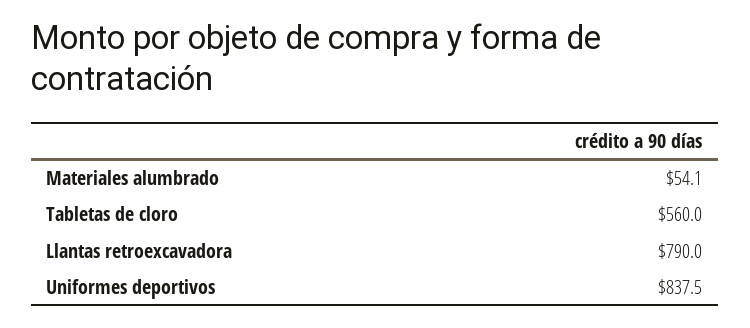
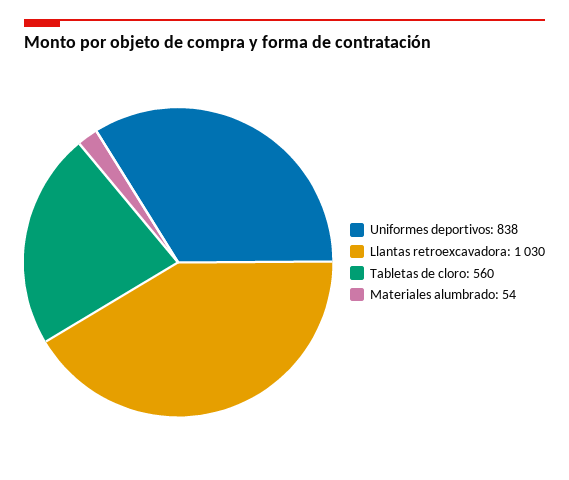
  {
    "Materiales alumbrado": 54.1,
    "Tabletas de cloro": 560,
-   "Llantas retroexcavadora": 790,
+   "Llantas retroexcavadora": 1030,
    "Uniformes deportivos": 837.5
  }

